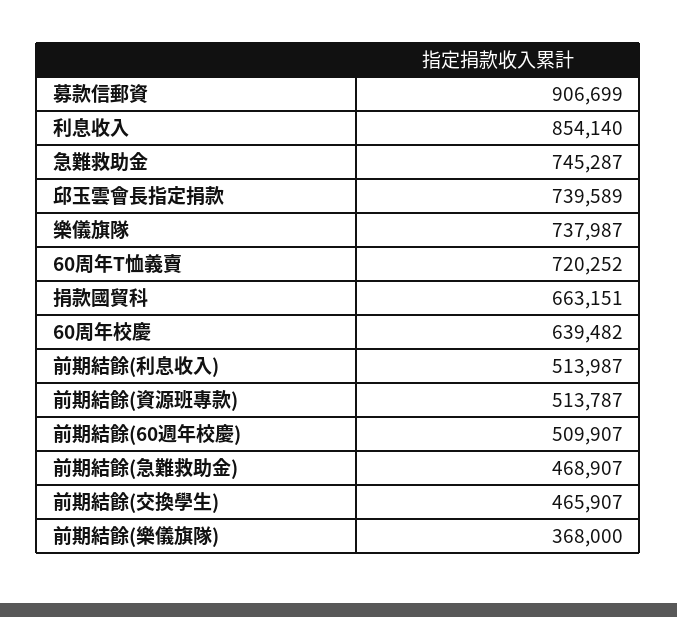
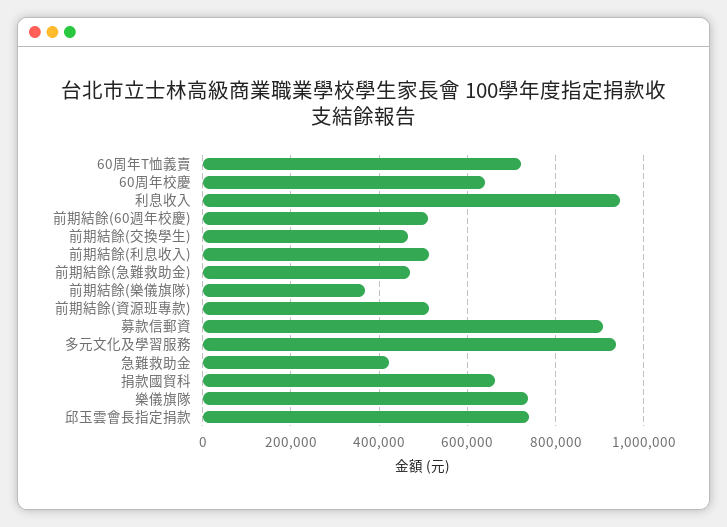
  {
    "募款信郵資": 906699,
-   "利息收入": 854140,
+   "利息收入": 940000,
-   "急難救助金": 745287,
+   "急難救助金": 420000,
    "邱玉雲會長指定捐款": 739589,
    "樂儀旗隊": 737987,
    "60周年T恤義賣": 720252,
    "捐款國貿科": 663151,
    "60周年校慶": 639482,
    "前期結餘(利息收入)": 513987,
    "前期結餘(資源班專款)": 513787,
    "前期結餘(60週年校慶)": 509907,
    "前期結餘(急難救助金)": 468907,
    "前期結餘(交換學生)": 465907,
-   "前期結餘(樂儀旗隊)": 368000
+   "前期結餘(樂儀旗隊)": 368000,
+   "多元文化及學習服務": 940000
  }

